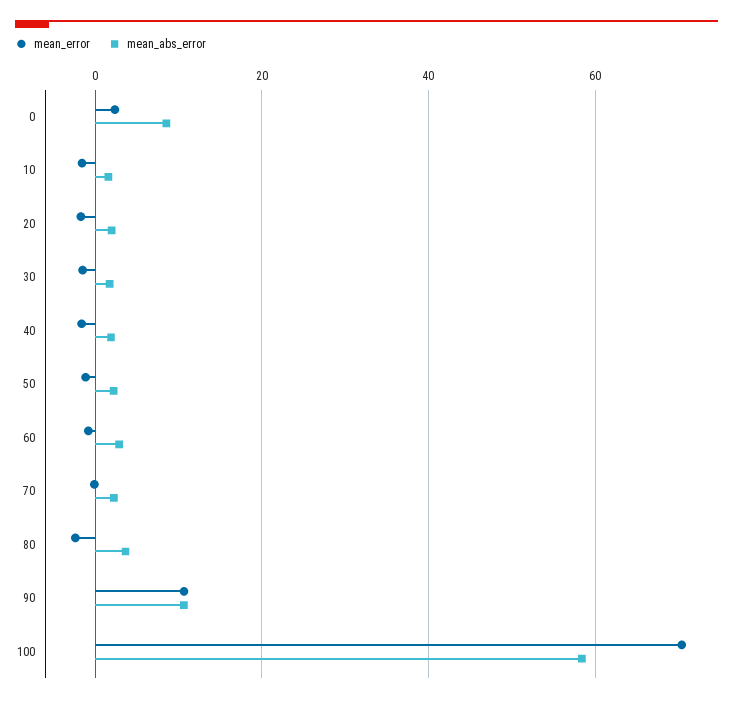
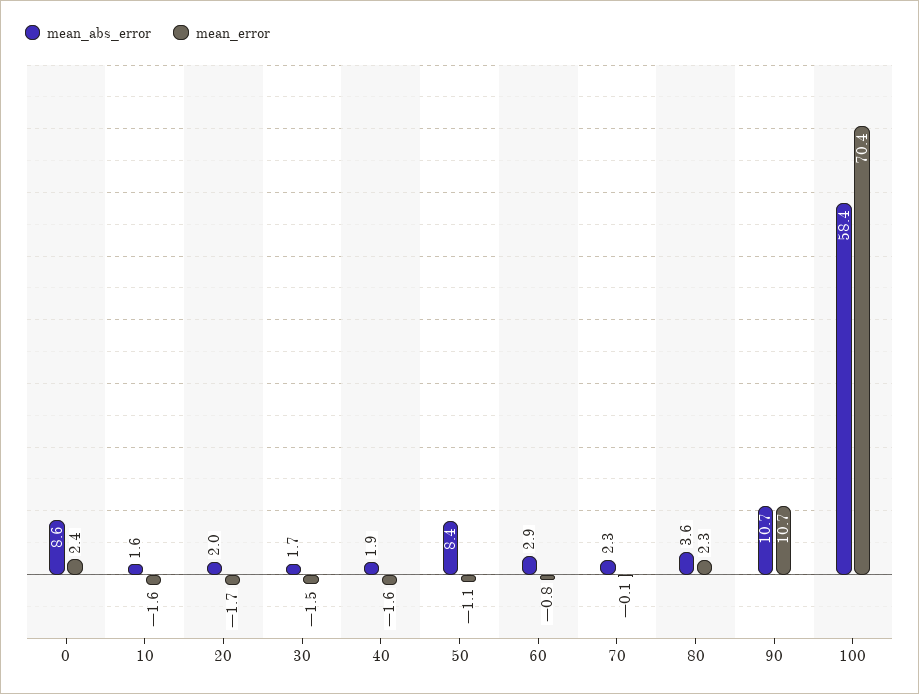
  {
    "mean_error": {
      "0": 2.4,
      "10": -1.6,
      "20": -1.7,
      "30": -1.5,
      "40": -1.6,
      "50": -1.1,
      "60": -0.8,
      "70": -0.1,
-     "80": -2,
+     "80": 2.3,
      "90": 10.7,
      "100": 70.4
    },
    "mean_abs_error": {
      "0": 8.6,
      "10": 1.6,
      "20": 2,
      "30": 1.7,
      "40": 1.9,
-     "50": 2,
+     "50": 8.4,
      "60": 2.9,
      "70": 2.3,
      "80": 3.6,
      "90": 10.7,
      "100": 58.4
    }
  }

